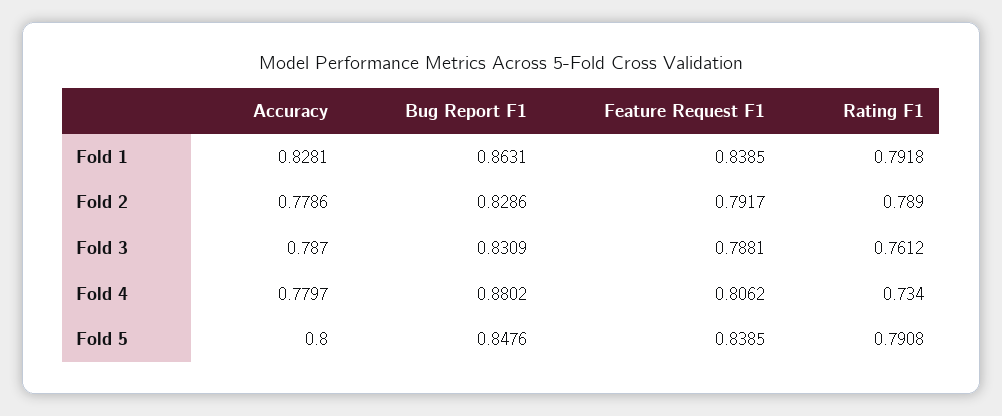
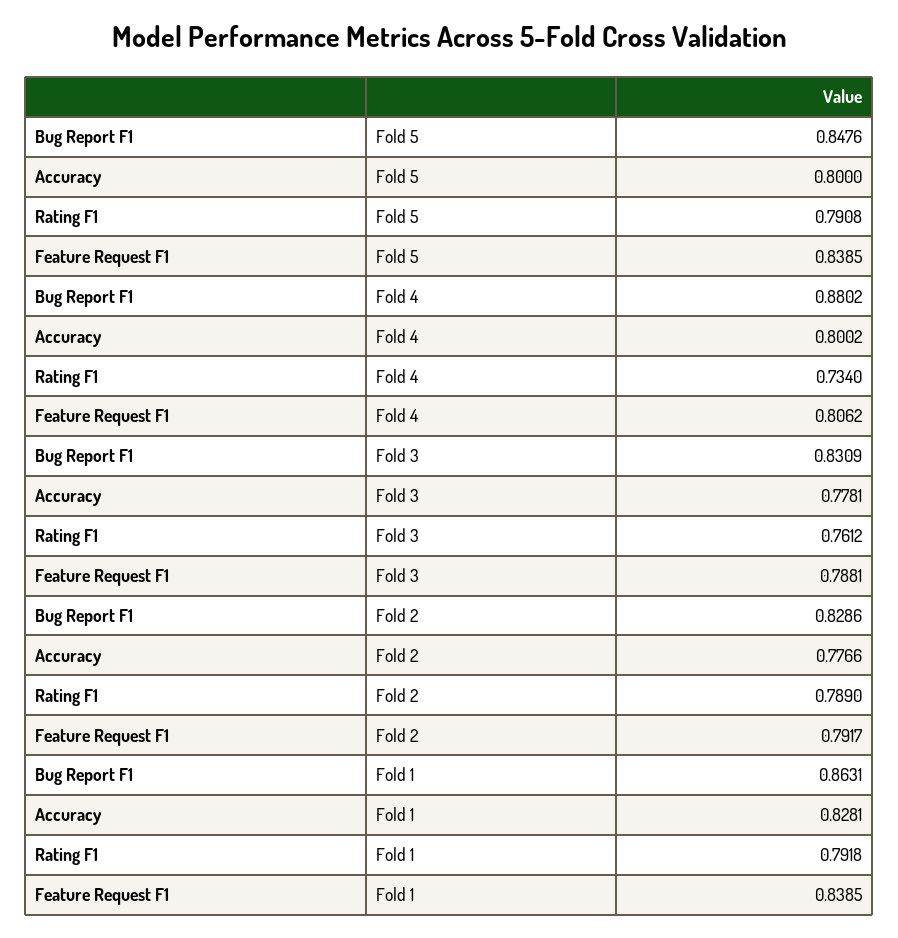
  {
    "Accuracy": {
      "Fold 1": 0.8281,
-     "Fold 2": 0.7786,
+     "Fold 2": 0.7766,
-     "Fold 3": 0.787,
+     "Fold 3": 0.7781,
-     "Fold 4": 0.7797,
+     "Fold 4": 0.8002,
      "Fold 5": 0.8
    },
    "Bug Report F1": {
      "Fold 1": 0.8631,
      "Fold 2": 0.8286,
      "Fold 3": 0.8309,
      "Fold 4": 0.8802,
      "Fold 5": 0.8476
    },
    "Feature Request F1": {
      "Fold 1": 0.8385,
      "Fold 2": 0.7917,
      "Fold 3": 0.7881,
      "Fold 4": 0.8062,
      "Fold 5": 0.8385
    },
    "Rating F1": {
      "Fold 1": 0.7918,
      "Fold 2": 0.789,
      "Fold 3": 0.7612,
      "Fold 4": 0.734,
      "Fold 5": 0.7908
    }
  }

